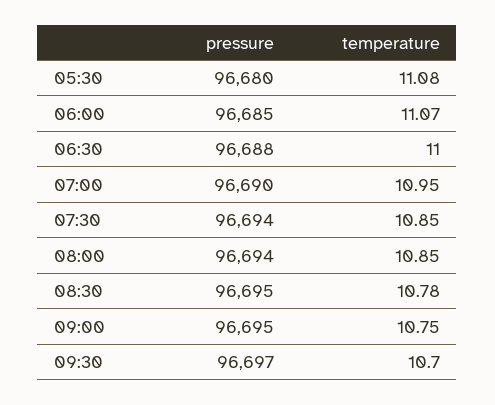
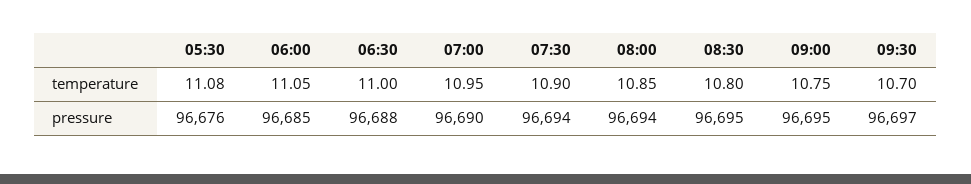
  {
    "pressure": {
-     "05:30": 96680,
+     "05:30": 96676,
      "06:00": 96685,
      "06:30": 96688,
      "07:00": 96690,
      "07:30": 96694,
      "08:00": 96694,
      "08:30": 96695,
      "09:00": 96695,
      "09:30": 96697
    },
    "temperature": {
      "05:30": 11.08,
-     "06:00": 11.07,
+     "06:00": 11.05,
      "06:30": 11,
      "07:00": 10.95,
-     "07:30": 10.85,
+     "07:30": 10.9,
      "08:00": 10.85,
-     "08:30": 10.78,
+     "08:30": 10.8,
      "09:00": 10.75,
      "09:30": 10.7
    }
  }

